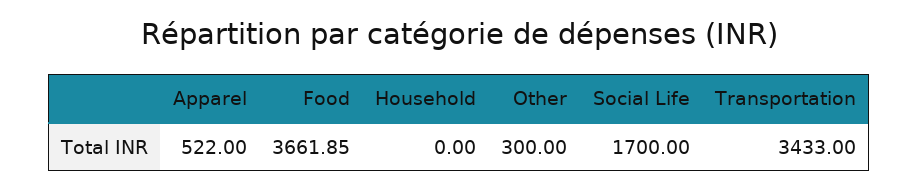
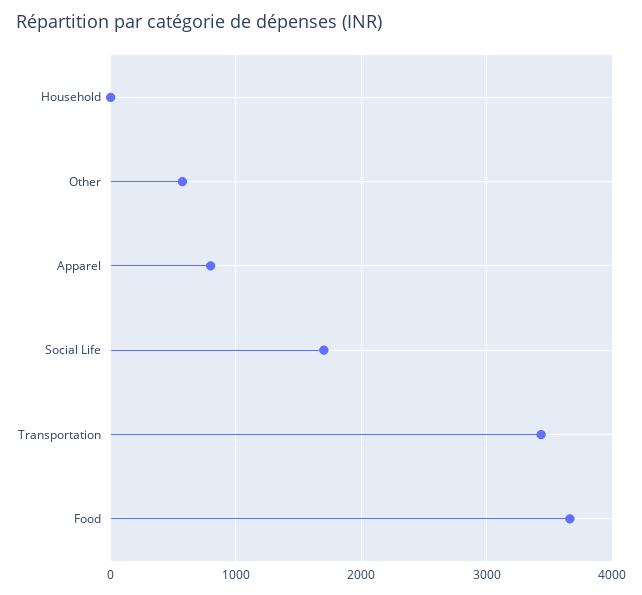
  {
-   "Apparel": 522,
+   "Apparel": 800,
    "Food": 3661.85,
    "Household": 0,
-   "Other": 300,
+   "Other": 600,
    "Social Life": 1700,
    "Transportation": 3433
  }

